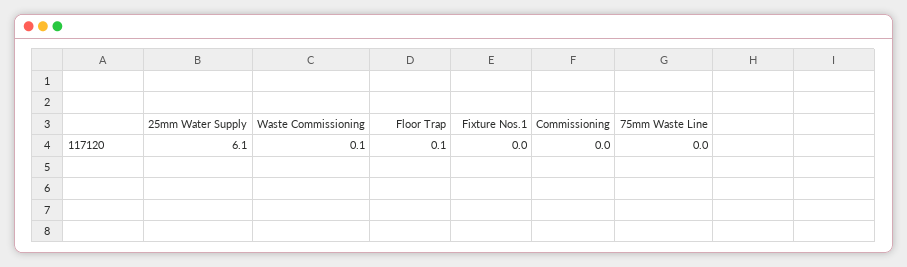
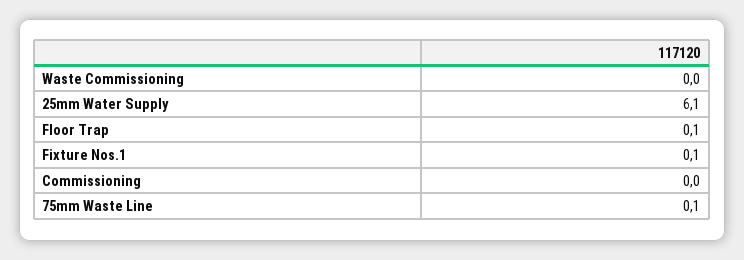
  {
    "25mm Water Supply": 6.1,
-   "Waste Commissioning": 0.1,
+   "Waste Commissioning": 0,
    "Floor Trap": 0.1,
-   "Fixture Nos.1": 0,
+   "Fixture Nos.1": 0.1,
    "Commissioning": 0,
-   "75mm Waste Line": 0
+   "75mm Waste Line": 0.1
  }

